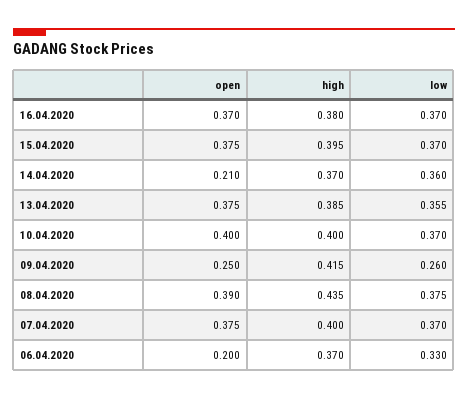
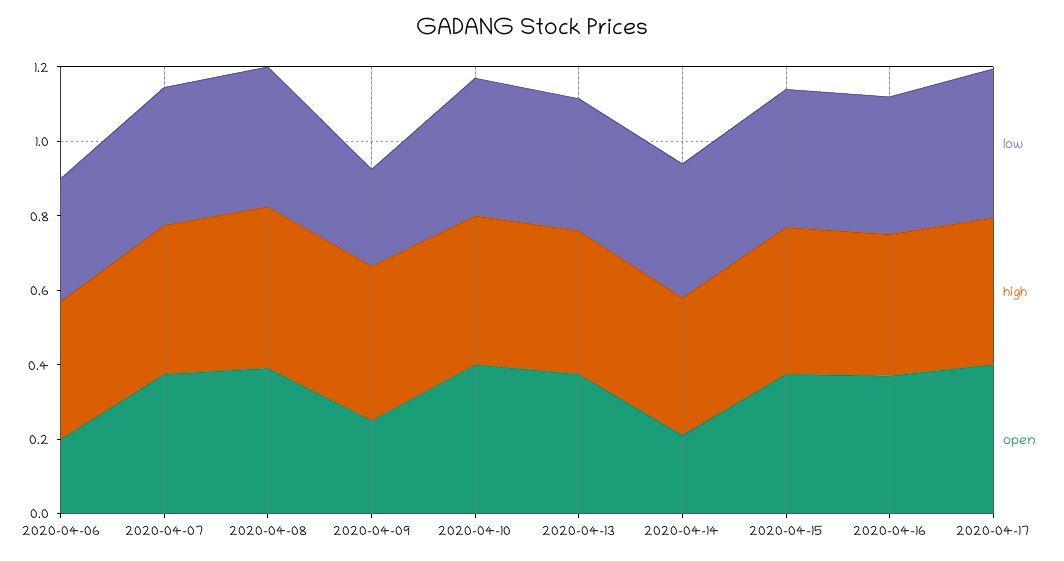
  {
    "open": {
      "16.04.2020": 0.37,
      "15.04.2020": 0.375,
      "14.04.2020": 0.21,
      "13.04.2020": 0.375,
      "10.04.2020": 0.4,
      "09.04.2020": 0.25,
      "08.04.2020": 0.39,
      "07.04.2020": 0.375,
-     "06.04.2020": 0.2
+     "06.04.2020": 0.2,
+     "2020-04-17": 0.4
    },
    "high": {
      "16.04.2020": 0.38,
      "15.04.2020": 0.395,
      "14.04.2020": 0.37,
      "13.04.2020": 0.385,
      "10.04.2020": 0.4,
      "09.04.2020": 0.415,
      "08.04.2020": 0.435,
      "07.04.2020": 0.4,
-     "06.04.2020": 0.37
+     "06.04.2020": 0.37,
+     "2020-04-17": 0.4
    },
    "low": {
      "16.04.2020": 0.37,
      "15.04.2020": 0.37,
      "14.04.2020": 0.36,
      "13.04.2020": 0.355,
      "10.04.2020": 0.37,
      "09.04.2020": 0.26,
      "08.04.2020": 0.375,
      "07.04.2020": 0.37,
-     "06.04.2020": 0.33
+     "06.04.2020": 0.33,
+     "2020-04-17": 0.4
    }
  }

